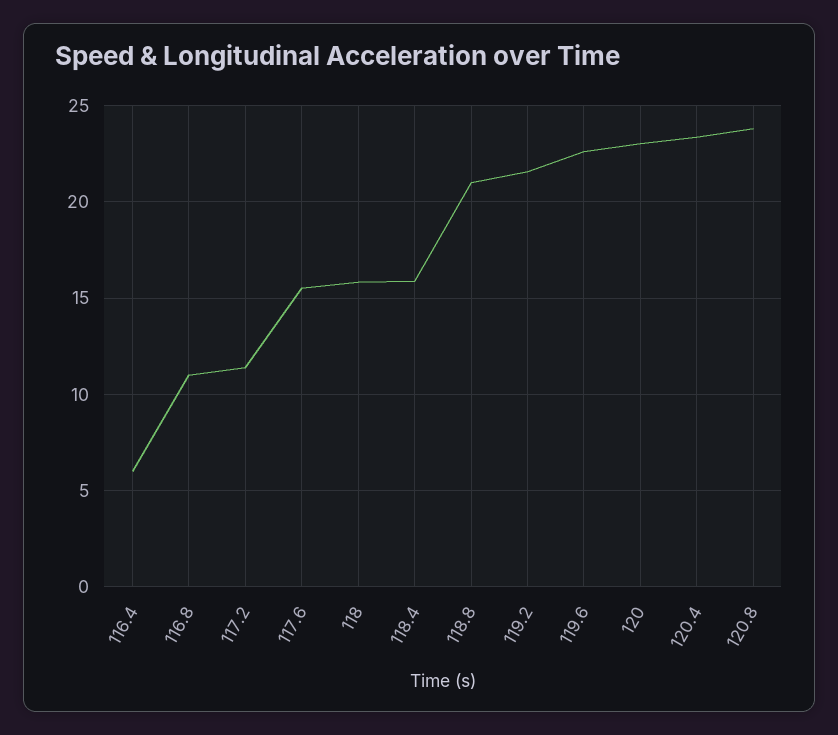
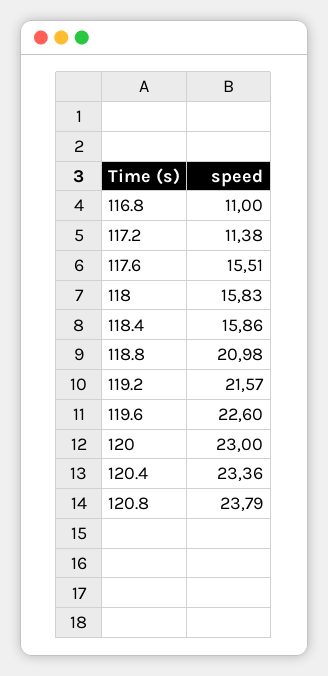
  {
-   "116.4": 6,
    "116.8": 11,
    "117.2": 11.38,
    "117.6": 15.51,
    "118": 15.83,
    "118.4": 15.86,
    "118.8": 20.98,
    "119.2": 21.57,
    "119.6": 22.6,
    "120": 23,
    "120.4": 23.36,
    "120.8": 23.79
  }

